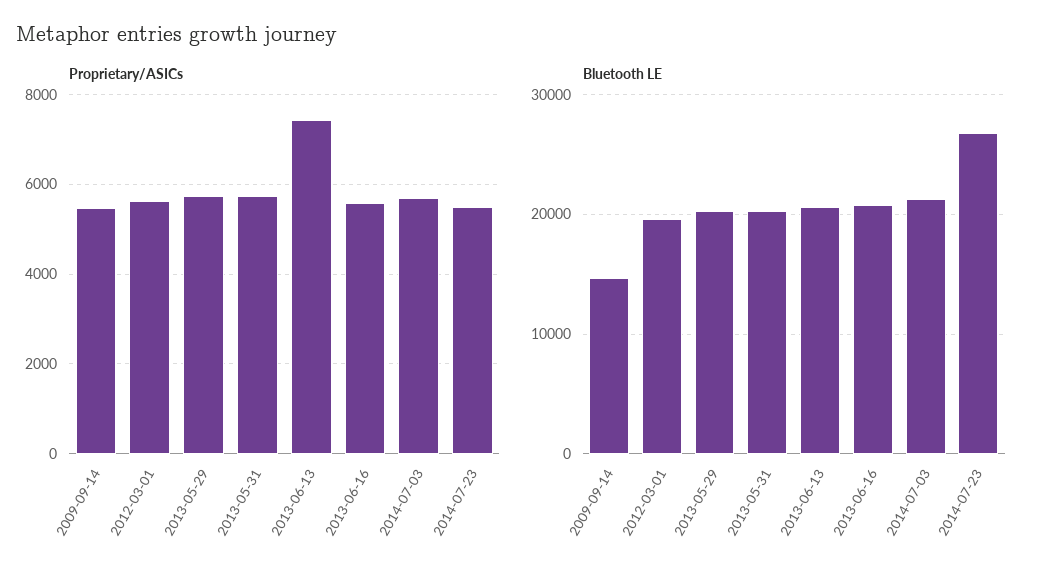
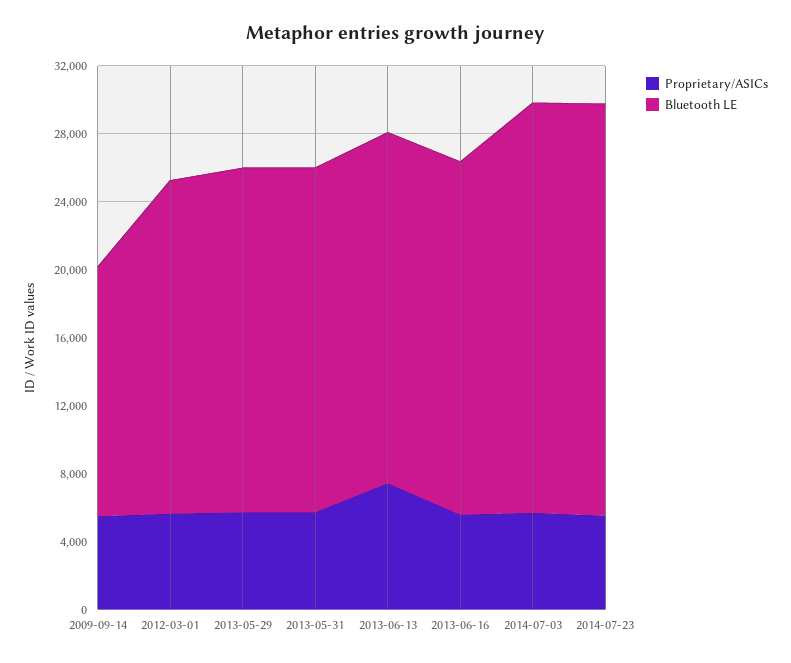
  {
    "Proprietary/ASICs": {
      "2009-09-14": 5400,
      "2012-03-01": 5600,
      "2013-05-29": 5800,
      "2013-05-31": 5800,
      "2013-06-13": 7400,
      "2013-06-16": 5600,
      "2014-07-03": 5600,
      "2014-07-23": 5600
    },
    "Bluetooth LE": {
      "2009-09-14": 15000,
      "2012-03-01": 20000,
      "2013-05-29": 20000,
      "2013-05-31": 20000,
      "2013-06-13": 21000,
      "2013-06-16": 21000,
-     "2014-07-03": 21000,
+     "2014-07-03": 24000,
-     "2014-07-23": 27000
+     "2014-07-23": 24000
    }
  }

